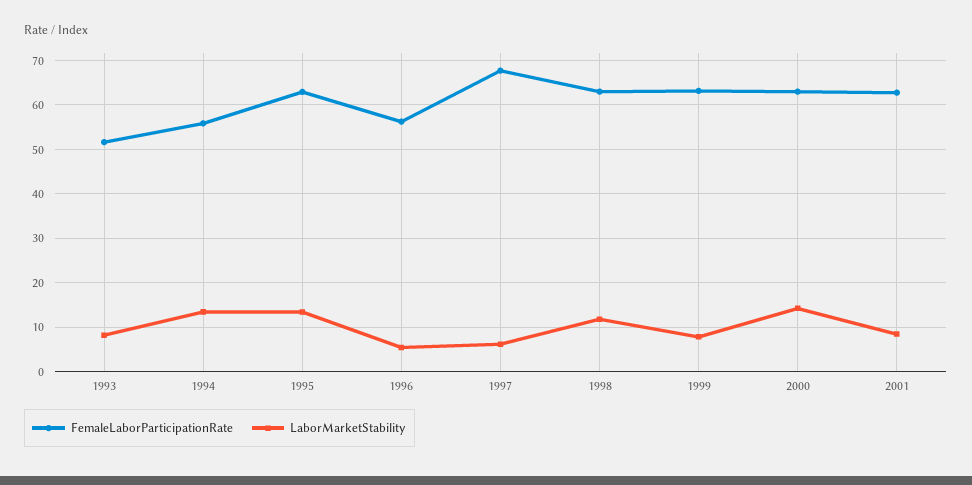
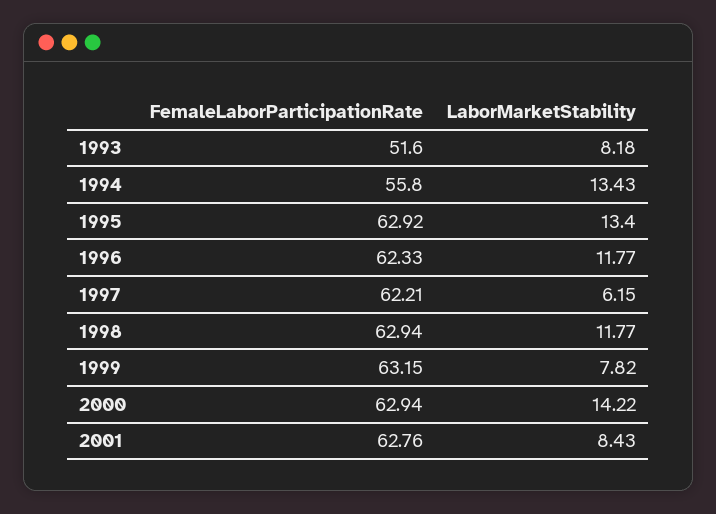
  {
    "FemaleLaborParticipationRate": {
      "1993": 51.6,
      "1994": 55.8,
      "1995": 62.92,
-     "1996": 56,
+     "1996": 62.33,
-     "1997": 68,
+     "1997": 62.21,
      "1998": 62.94,
      "1999": 63.15,
      "2000": 62.94,
      "2001": 62.76
    },
    "LaborMarketStability": {
      "1993": 8.18,
      "1994": 13.43,
      "1995": 13.4,
-     "1996": 6,
+     "1996": 11.77,
      "1997": 6.15,
      "1998": 11.77,
      "1999": 7.82,
      "2000": 14.22,
      "2001": 8.43
    }
  }

